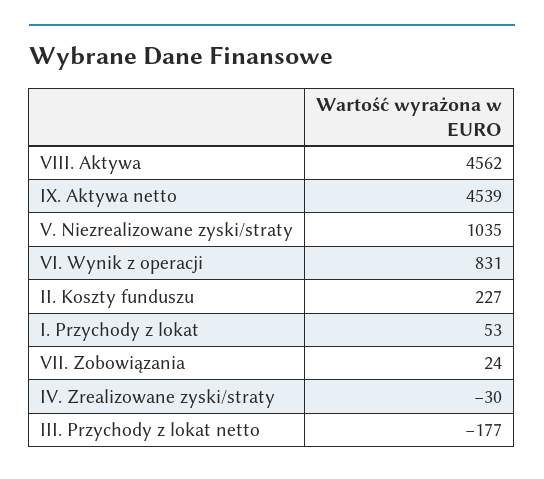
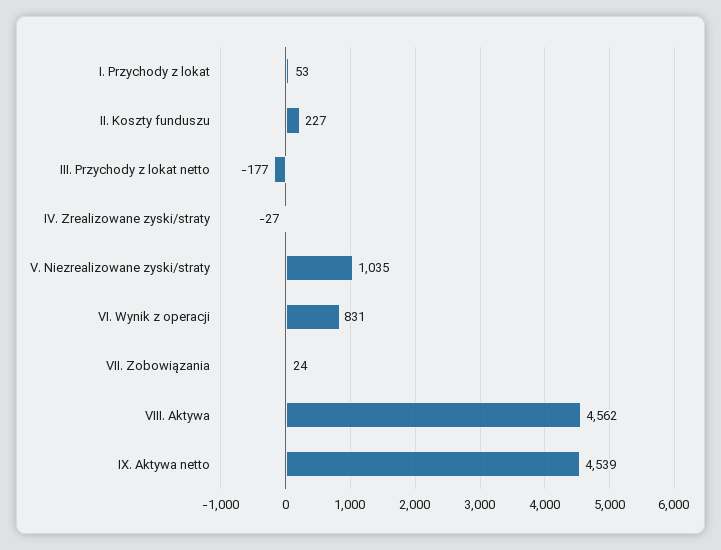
  {
    "VIII. Aktywa": 4562,
    "IX. Aktywa netto": 4539,
    "V. Niezrealizowane zyski/straty": 1035,
    "VI. Wynik z operacji": 831,
    "II. Koszty funduszu": 227,
    "I. Przychody z lokat": 53,
    "VII. Zobowiązania": 24,
-   "IV. Zrealizowane zyski/straty": -30,
+   "IV. Zrealizowane zyski/straty": -27,
    "III. Przychody z lokat netto": -177
  }

